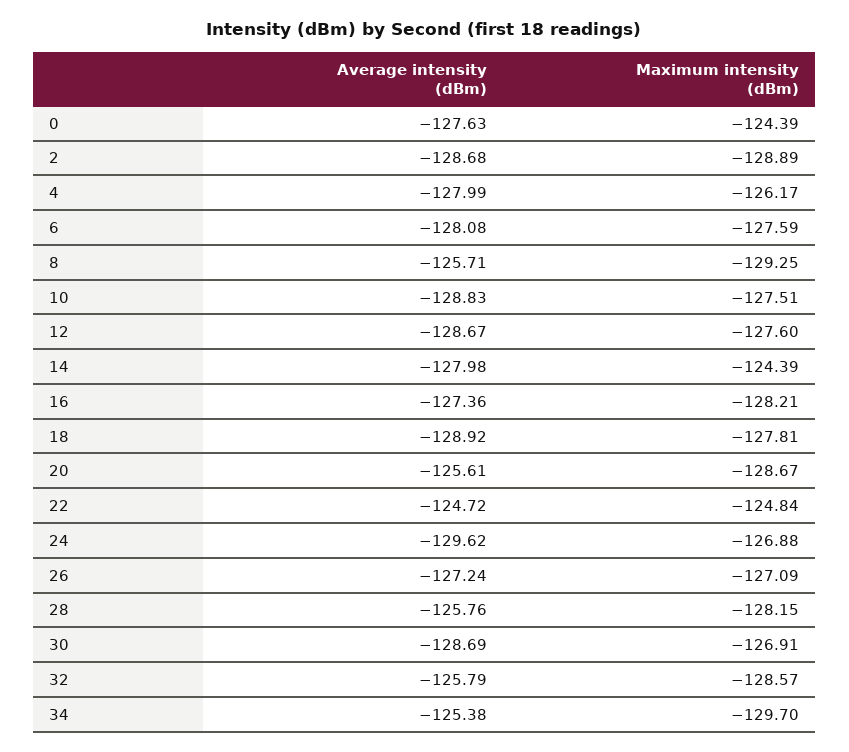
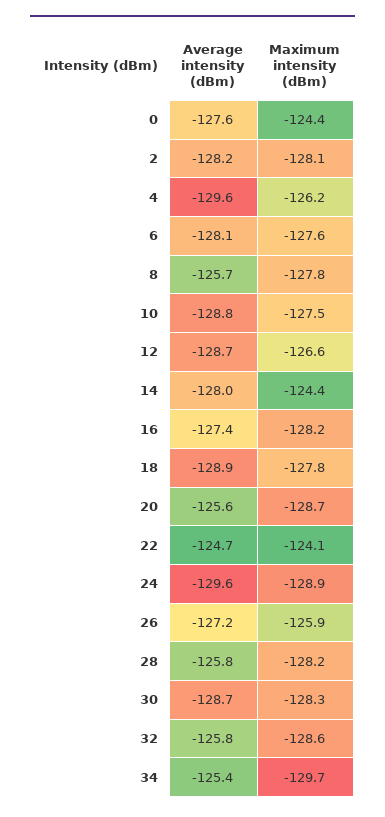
  {
    "Average intensity (dBm)": {
      "0": -127.63,
-     "2": -128.68,
+     "2": -128.2,
-     "4": -127.99,
+     "4": -129.6,
      "6": -128.08,
      "8": -125.71,
      "10": -128.83,
      "12": -128.67,
      "14": -127.98,
      "16": -127.36,
      "18": -128.92,
      "20": -125.61,
      "22": -124.72,
      "24": -129.62,
      "26": -127.24,
      "28": -125.76,
      "30": -128.69,
      "32": -125.79,
      "34": -125.38
    },
    "Maximum intensity (dBm)": {
      "0": -124.39,
-     "2": -128.89,
+     "2": -128.1,
      "4": -126.17,
      "6": -127.59,
-     "8": -129.25,
+     "8": -127.8,
      "10": -127.51,
-     "12": -127.6,
+     "12": -126.6,
      "14": -124.39,
      "16": -128.21,
      "18": -127.81,
      "20": -128.67,
-     "22": -124.84,
+     "22": -124.1,
-     "24": -126.88,
+     "24": -128.9,
-     "26": -127.09,
+     "26": -125.9,
      "28": -128.15,
-     "30": -126.91,
+     "30": -128.3,
      "32": -128.57,
      "34": -129.7
    }
  }

